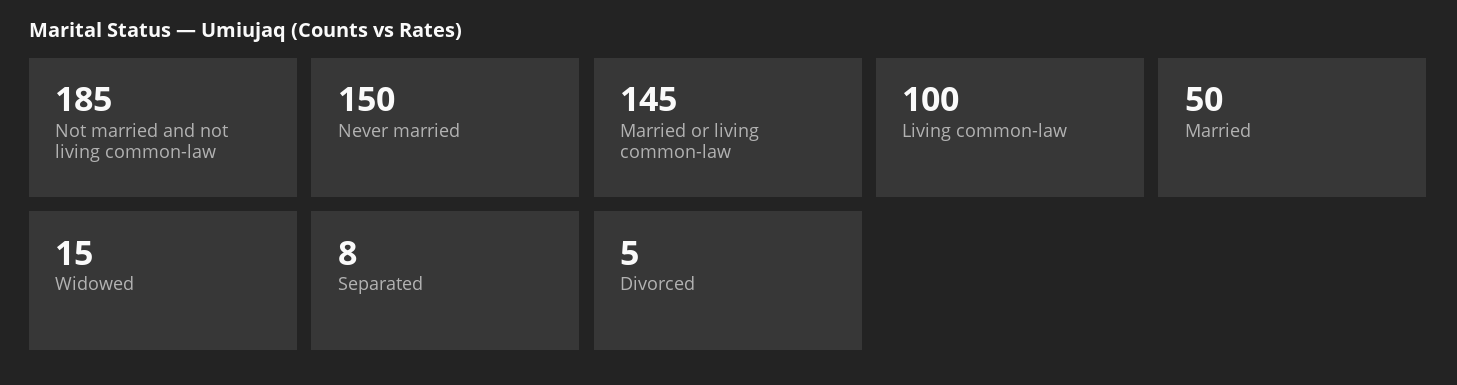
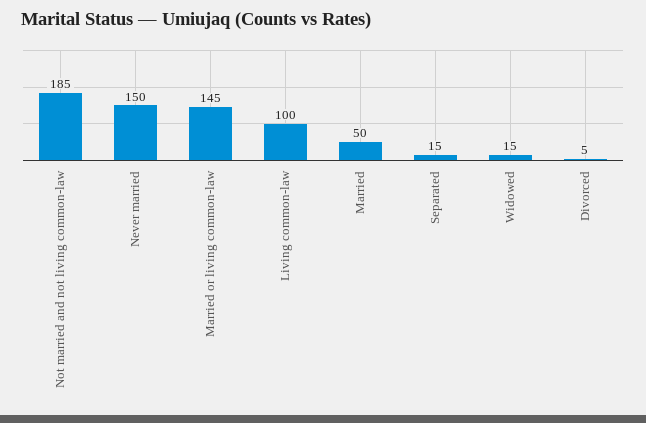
  {
    "Not married and not living common-law": 185,
    "Never married": 150,
    "Married or living common-law": 145,
    "Living common-law": 100,
    "Married": 50,
    "Widowed": 15,
-   "Separated": 8,
+   "Separated": 15,
    "Divorced": 5
  }

